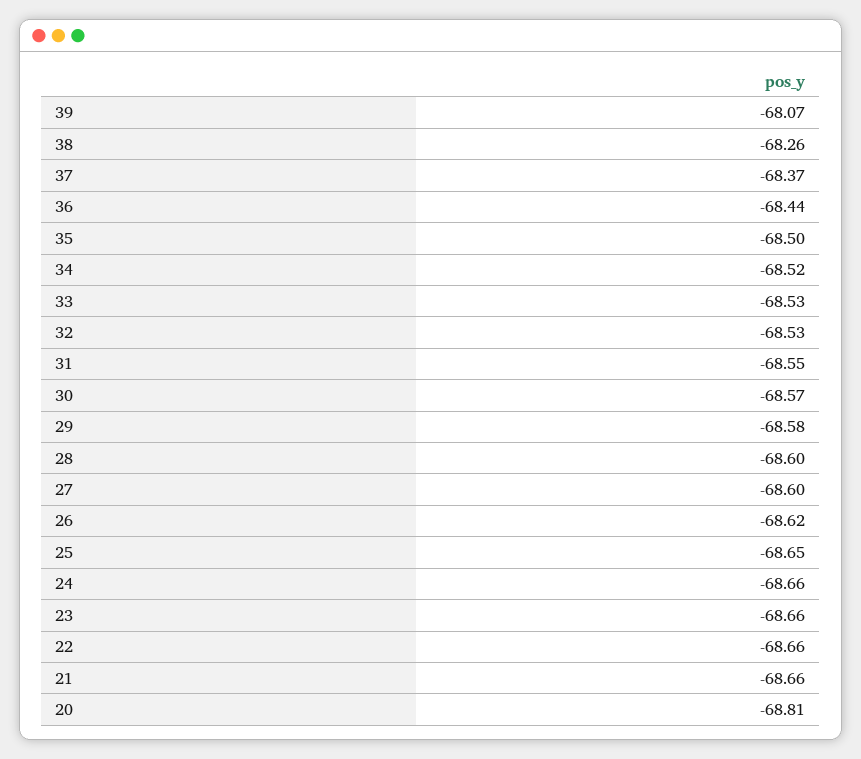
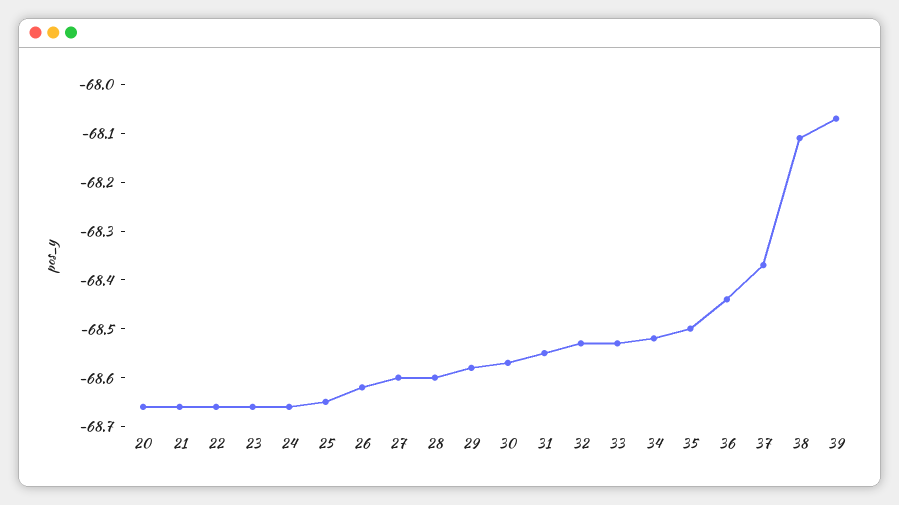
  {
    "39": -68.07,
-   "38": -68.26,
+   "38": -68.1,
    "37": -68.37,
    "36": -68.44,
    "35": -68.5,
    "34": -68.52,
    "33": -68.53,
    "32": -68.53,
    "31": -68.55,
    "30": -68.57,
    "29": -68.58,
    "28": -68.6,
    "27": -68.6,
    "26": -68.62,
    "25": -68.65,
    "24": -68.66,
    "23": -68.66,
    "22": -68.66,
    "21": -68.66,
-   "20": -68.81
+   "20": -68.65
  }

